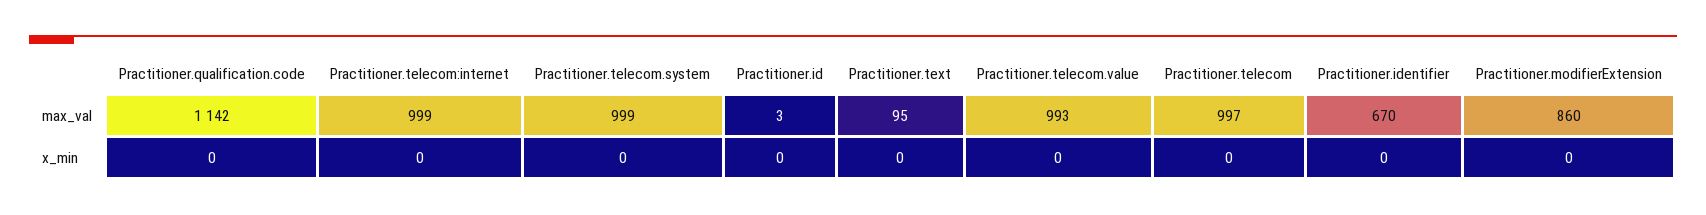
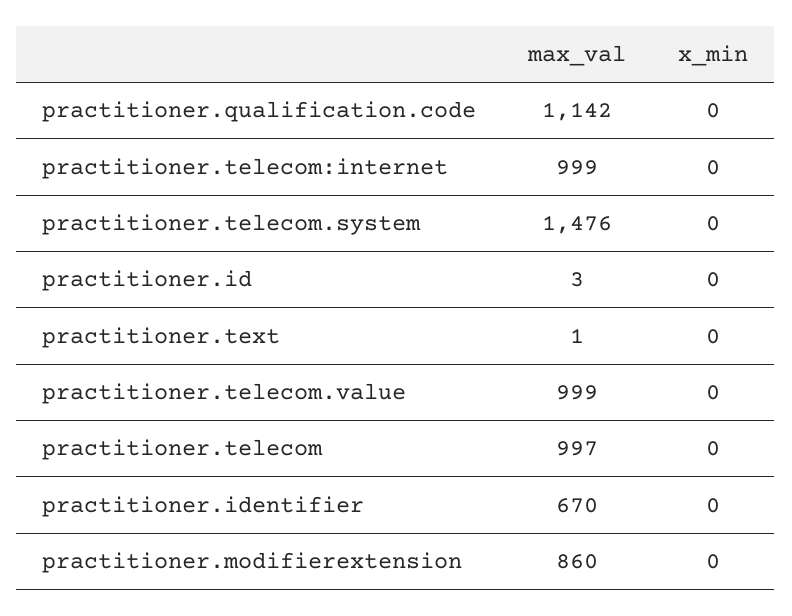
  {
    "Practitioner.qualification.code": {
      "max_val": 1142,
      "x_min": 0
    },
    "Practitioner.telecom:internet": {
      "max_val": 999,
      "x_min": 0
    },
    "Practitioner.telecom.system": {
-     "max_val": 999,
+     "max_val": 1476,
      "x_min": 0
    },
    "Practitioner.id": {
      "max_val": 3,
      "x_min": 0
    },
    "Practitioner.text": {
-     "max_val": 95,
+     "max_val": 1,
      "x_min": 0
    },
    "Practitioner.telecom.value": {
-     "max_val": 993,
+     "max_val": 999,
      "x_min": 0
    },
    "Practitioner.telecom": {
      "max_val": 997,
      "x_min": 0
    },
    "Practitioner.identifier": {
      "max_val": 670,
      "x_min": 0
    },
    "Practitioner.modifierExtension": {
      "max_val": 860,
      "x_min": 0
    }
  }

